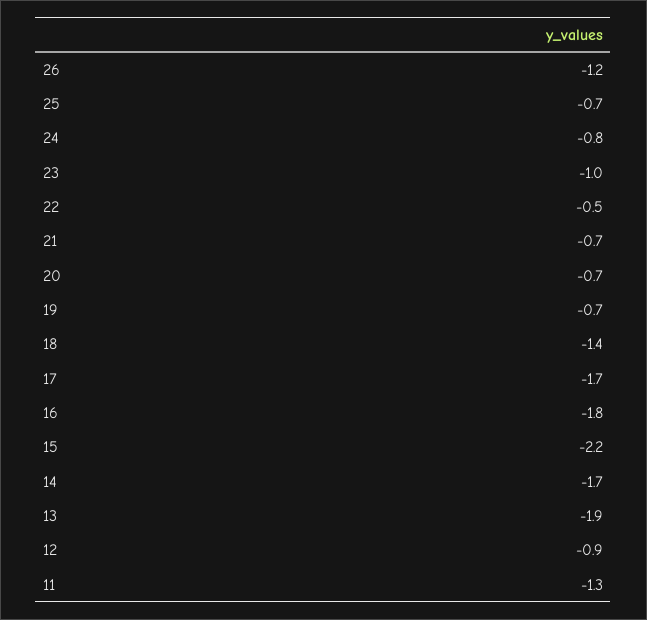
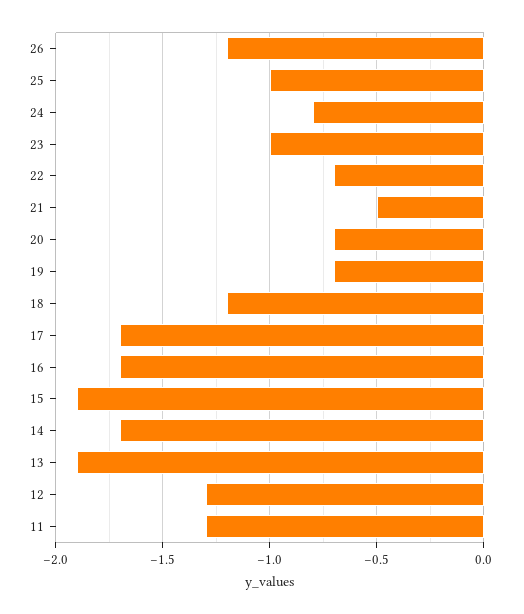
  {
    "26": -1.2,
-   "25": -0.7,
+   "25": -1,
    "24": -0.8,
    "23": -1,
-   "22": -0.5,
+   "22": -0.7,
-   "21": -0.7,
+   "21": -0.5,
    "20": -0.7,
    "19": -0.7,
-   "18": -1.4,
+   "18": -1.2,
    "17": -1.7,
-   "16": -1.8,
+   "16": -1.7,
-   "15": -2.2,
+   "15": -1.9,
    "14": -1.7,
    "13": -1.9,
-   "12": -0.9,
+   "12": -1.3,
    "11": -1.3
  }

